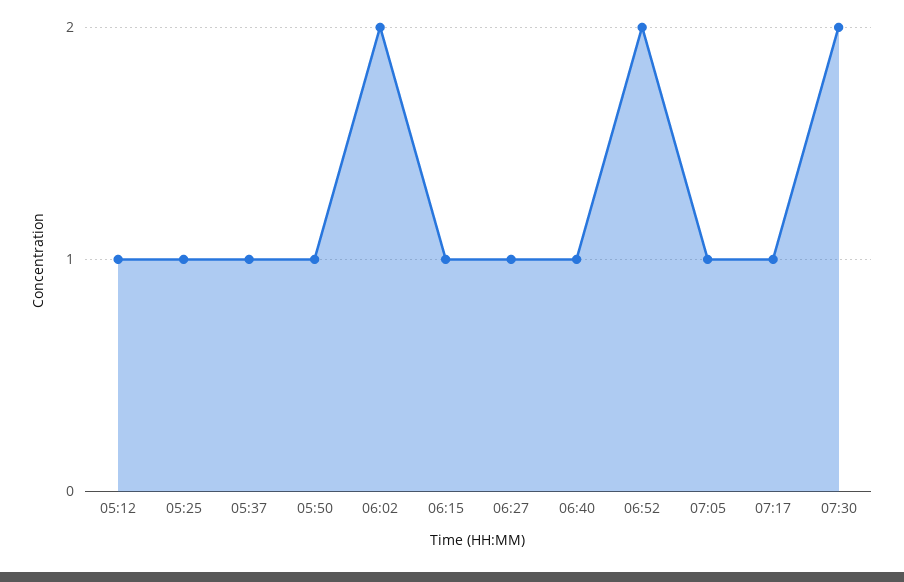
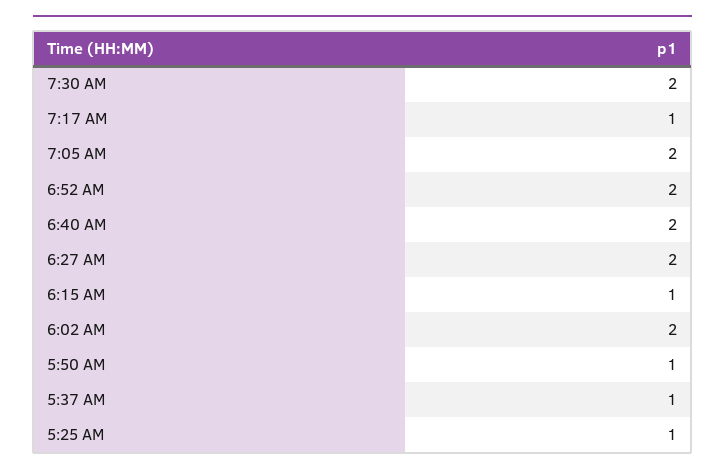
  {
-   "05:12": 1,
    "05:25": 1,
    "05:37": 1,
    "05:50": 1,
    "06:02": 2,
    "06:15": 1,
-   "06:27": 1,
+   "06:27": 2,
-   "06:40": 1,
+   "06:40": 2,
    "06:52": 2,
-   "07:05": 1,
+   "07:05": 2,
    "07:17": 1,
    "07:30": 2
  }

